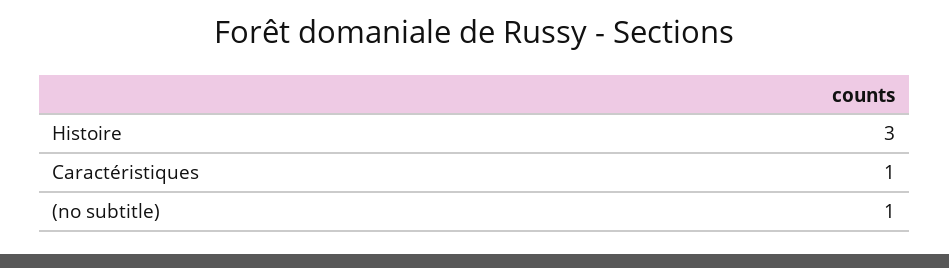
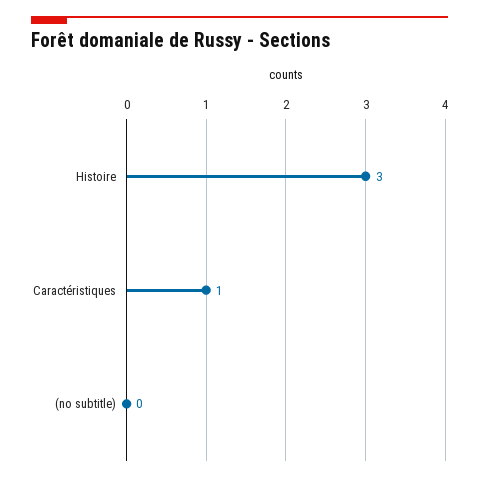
  {
    "Histoire": 3,
    "Caractéristiques": 1,
-   "(no subtitle)": 1
+   "(no subtitle)": 0
  }

